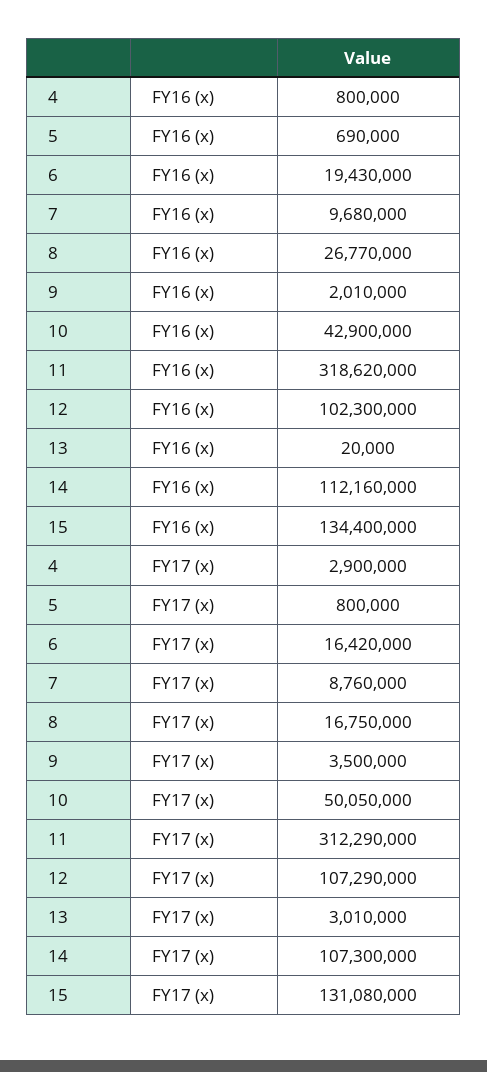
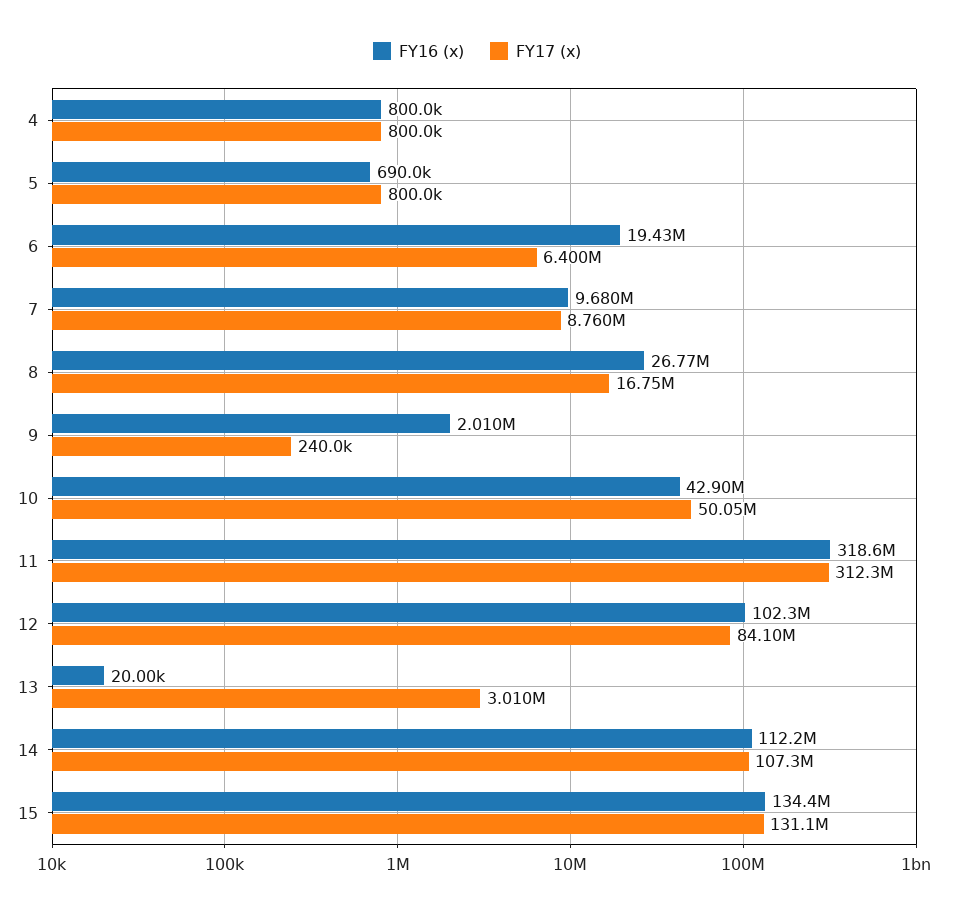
  {
    "FY16 (x)": {
      "4": 800000,
      "5": 690000,
      "6": 19430000,
      "7": 9680000,
      "8": 26770000,
      "9": 2010000,
      "10": 42900000,
      "11": 318620000,
      "12": 102300000,
      "13": 20000,
      "14": 112160000,
      "15": 134400000
    },
    "FY17 (x)": {
-     "4": 2900000,
+     "4": 800000,
      "5": 800000,
-     "6": 16420000,
+     "6": 6400000,
      "7": 8760000,
      "8": 16750000,
-     "9": 3500000,
+     "9": 240000,
      "10": 50050000,
      "11": 312290000,
-     "12": 107290000,
+     "12": 84100000,
      "13": 3010000,
      "14": 107300000,
      "15": 131080000
    }
  }

